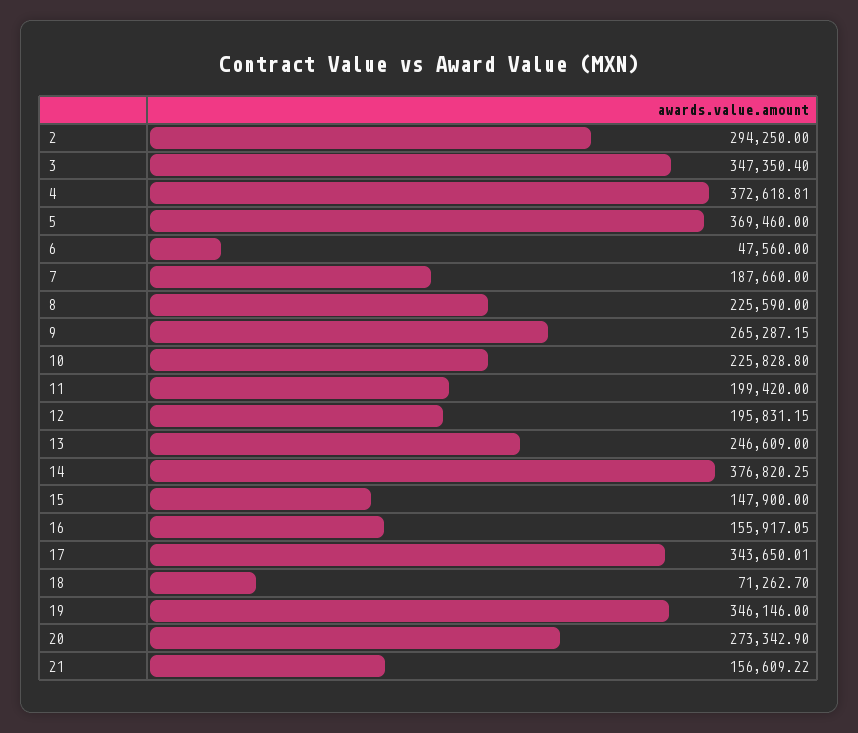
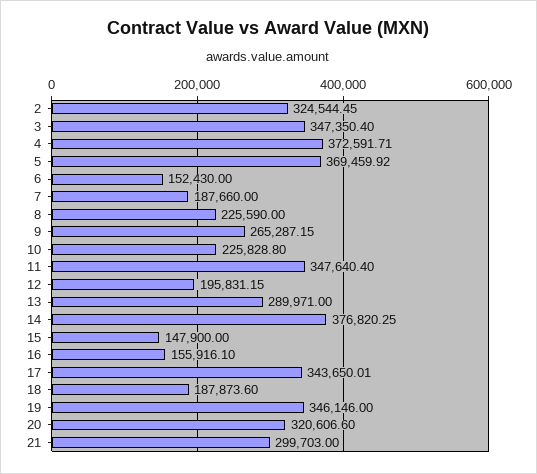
  {
-   "2": 294250,
+   "2": 324544.45,
    "3": 347350.4,
-   "4": 372618.81,
+   "4": 372591.71,
-   "5": 369460,
+   "5": 369459.92,
-   "6": 47560,
+   "6": 152430,
    "7": 187660,
    "8": 225590,
    "9": 265287.15,
    "10": 225828.8,
-   "11": 199420,
+   "11": 347640.4,
    "12": 195831.15,
-   "13": 246609,
+   "13": 289971,
    "14": 376820.25,
    "15": 147900,
-   "16": 155917.05,
+   "16": 155916.1,
    "17": 343650.01,
-   "18": 71262.7,
+   "18": 187873.6,
    "19": 346146,
-   "20": 273342.9,
+   "20": 320606.6,
-   "21": 156609.22
+   "21": 299703
  }

